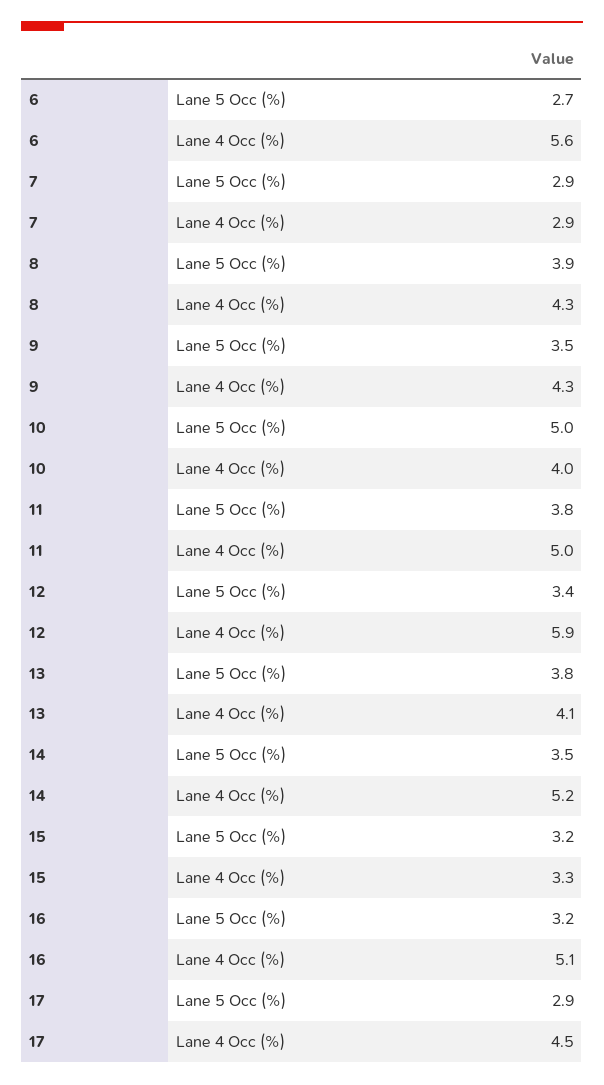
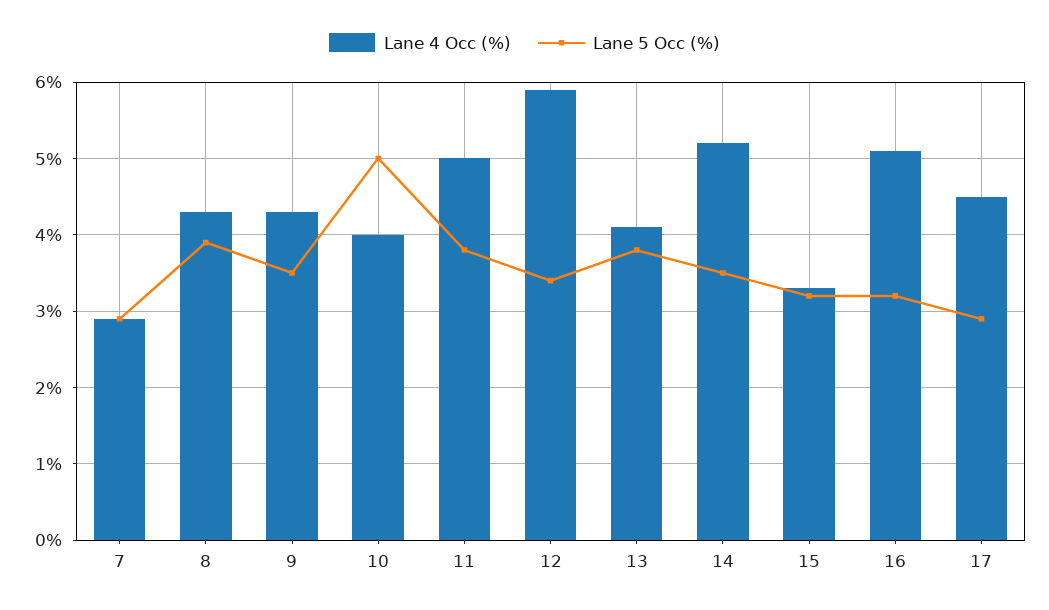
  {
    "Lane 5 Occ (%)": {
-     "6": 2.7,
      "7": 2.9,
      "8": 3.9,
      "9": 3.5,
      "10": 5,
      "11": 3.8,
      "12": 3.4,
      "13": 3.8,
      "14": 3.5,
      "15": 3.2,
      "16": 3.2,
      "17": 2.9
    },
    "Lane 4 Occ (%)": {
-     "6": 5.6,
      "7": 2.9,
      "8": 4.3,
      "9": 4.3,
      "10": 4,
      "11": 5,
      "12": 5.9,
      "13": 4.1,
      "14": 5.2,
      "15": 3.3,
      "16": 5.1,
      "17": 4.5
    }
  }

